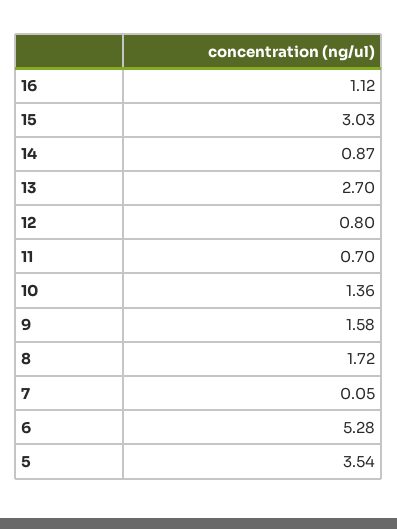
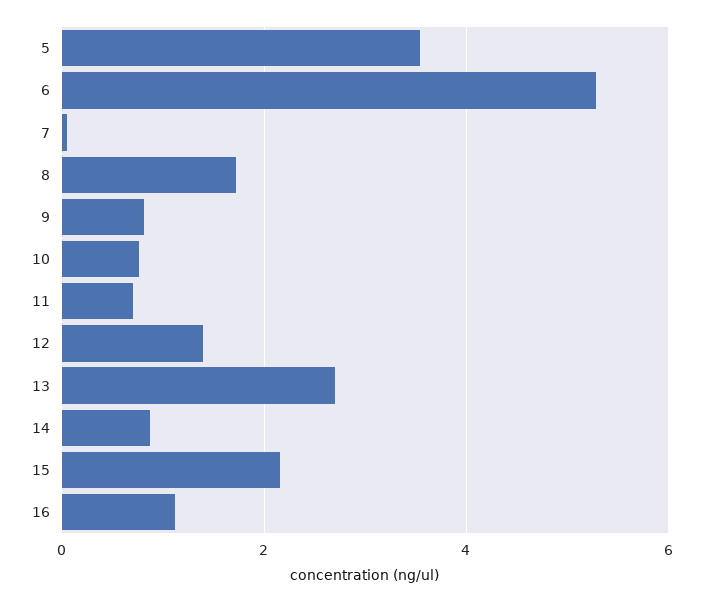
  {
    "16": 1.12,
-   "15": 3.03,
+   "15": 2.2,
    "14": 0.87,
    "13": 2.7,
-   "12": 0.8,
+   "12": 1.4,
    "11": 0.7,
-   "10": 1.36,
+   "10": 0.8,
-   "9": 1.58,
+   "9": 0.8,
    "8": 1.72,
    "7": 0.05,
    "6": 5.28,
    "5": 3.54
  }

